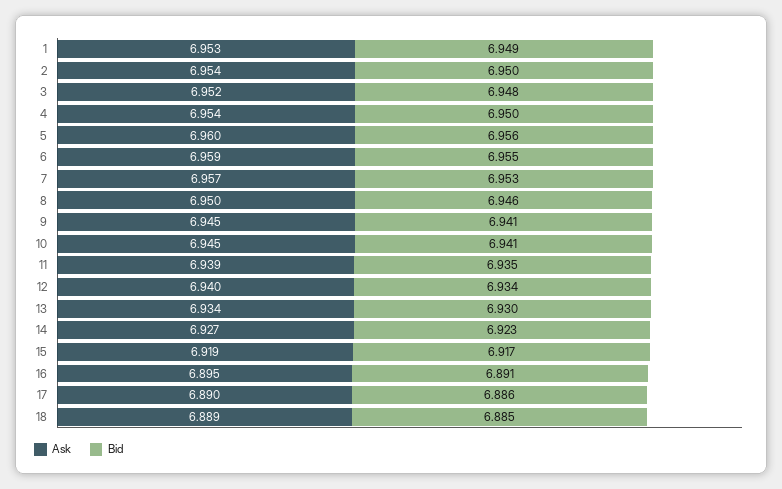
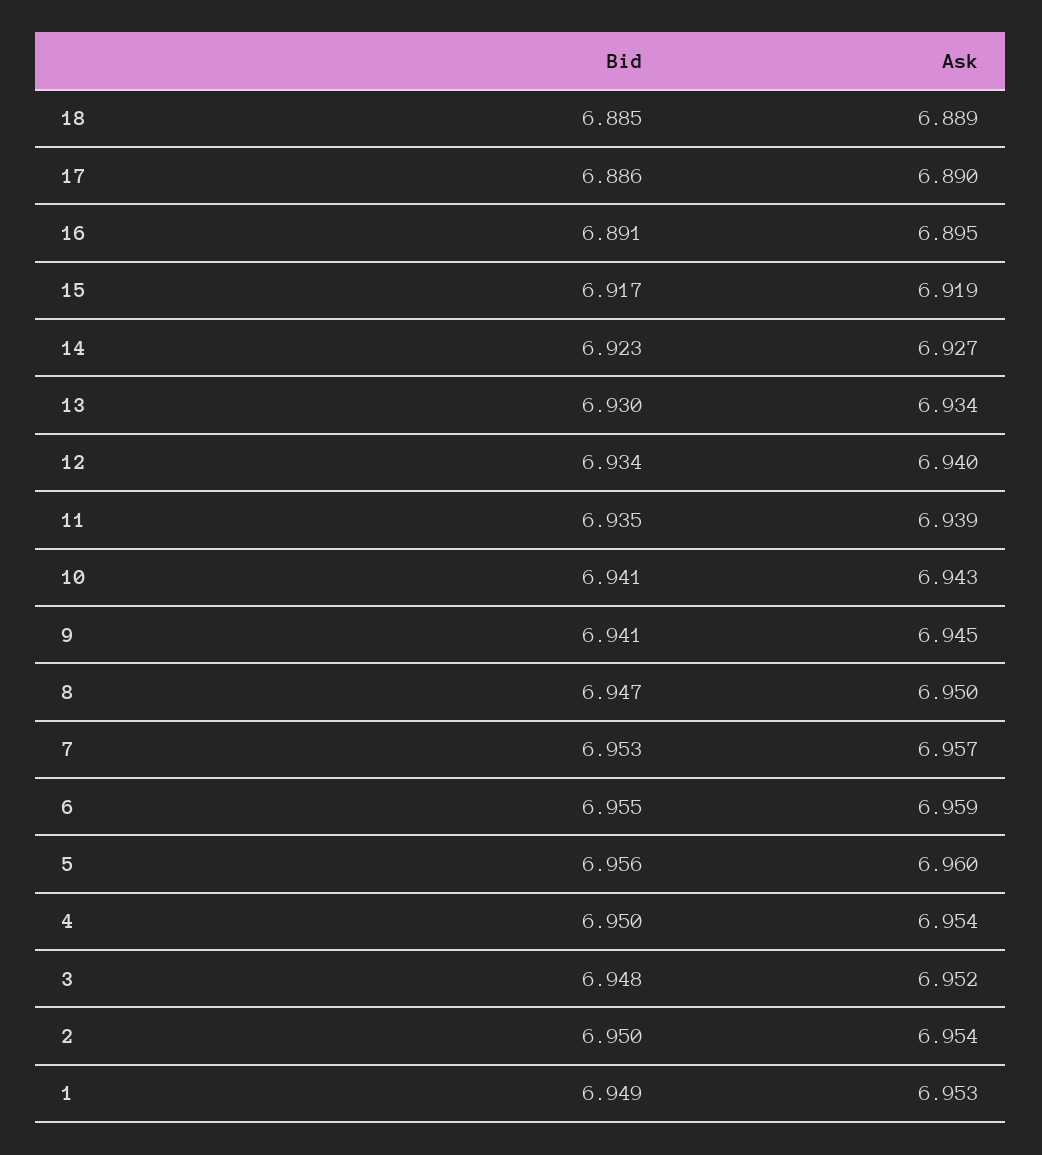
  {
    "Ask": {
      "1": 6.953,
      "2": 6.954,
      "3": 6.952,
      "4": 6.954,
      "5": 6.96,
      "6": 6.959,
      "7": 6.957,
      "8": 6.95,
      "9": 6.945,
-     "10": 6.945,
+     "10": 6.943,
      "11": 6.939,
      "12": 6.94,
      "13": 6.934,
      "14": 6.927,
      "15": 6.919,
      "16": 6.895,
      "17": 6.89,
      "18": 6.889
    },
    "Bid": {
      "1": 6.949,
      "2": 6.95,
      "3": 6.948,
      "4": 6.95,
      "5": 6.956,
      "6": 6.955,
      "7": 6.953,
-     "8": 6.946,
+     "8": 6.947,
      "9": 6.941,
      "10": 6.941,
      "11": 6.935,
      "12": 6.934,
      "13": 6.93,
      "14": 6.923,
      "15": 6.917,
      "16": 6.891,
      "17": 6.886,
      "18": 6.885
    }
  }

